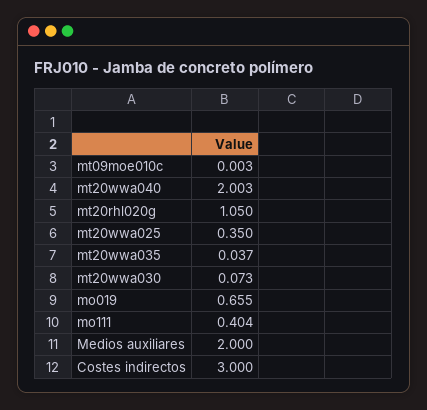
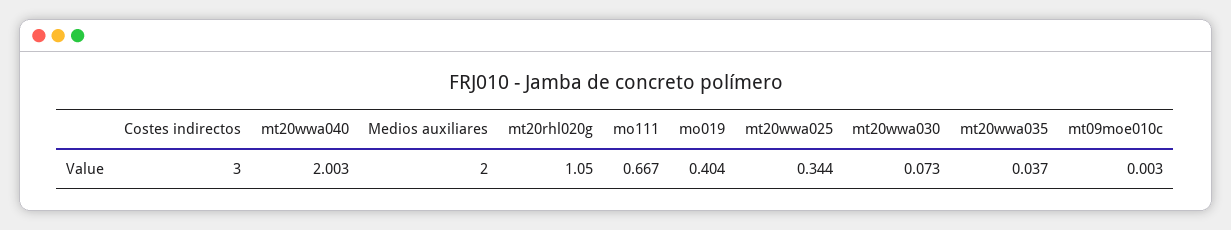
  {
    "mt09moe010c": 0.003,
    "mt20wwa040": 2.003,
    "mt20rhl020g": 1.05,
-   "mt20wwa025": 0.35,
+   "mt20wwa025": 0.344,
    "mt20wwa035": 0.037,
    "mt20wwa030": 0.073,
-   "mo019": 0.655,
+   "mo019": 0.404,
-   "mo111": 0.404,
+   "mo111": 0.667,
    "Medios auxiliares": 2,
    "Costes indirectos": 3
  }

